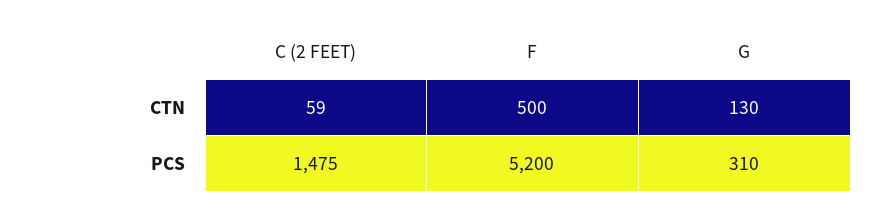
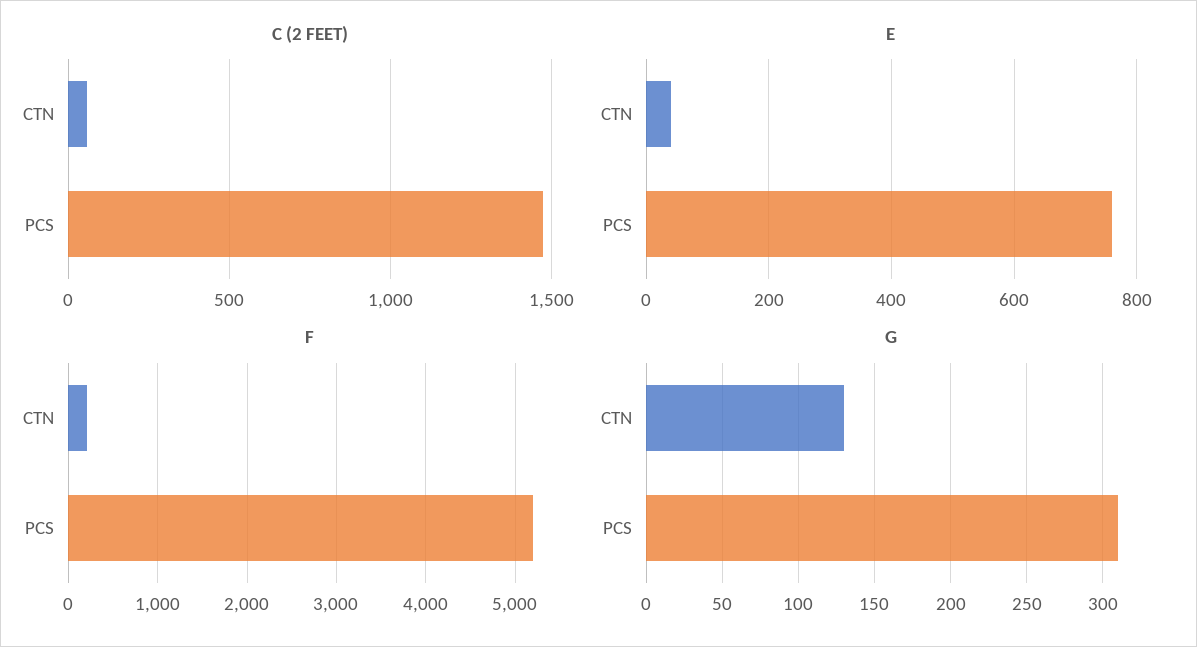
  {
    "C (2 FEET)": {
      "CTN": 59,
      "PCS": 1475
    },
    "F": {
-     "CTN": 500,
+     "CTN": 200,
      "PCS": 5200
    },
    "G": {
      "CTN": 130,
      "PCS": 310
-   }
+   },
+   "E": {
+     "CTN": 40,
+     "PCS": 760
+   }
  }

